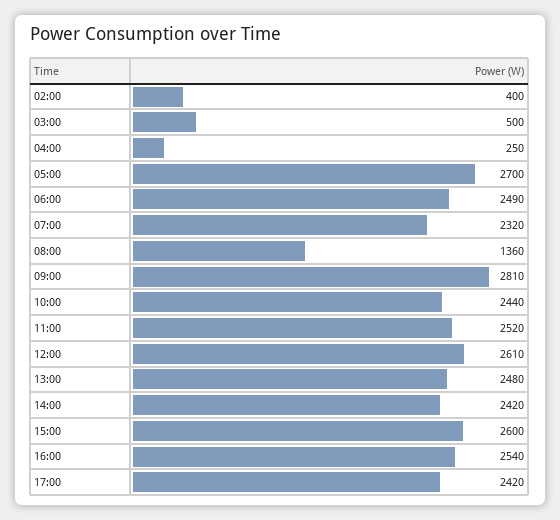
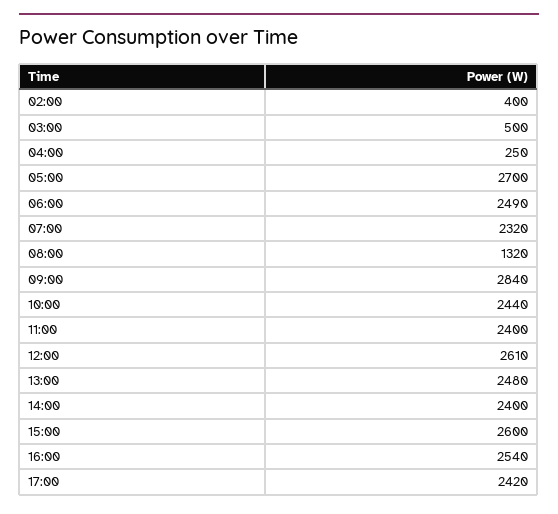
  {
    "02:00": 400,
    "03:00": 500,
    "04:00": 250,
    "05:00": 2700,
    "06:00": 2490,
    "07:00": 2320,
-   "08:00": 1360,
+   "08:00": 1320,
-   "09:00": 2810,
+   "09:00": 2840,
    "10:00": 2440,
-   "11:00": 2520,
+   "11:00": 2400,
    "12:00": 2610,
    "13:00": 2480,
-   "14:00": 2420,
+   "14:00": 2400,
    "15:00": 2600,
    "16:00": 2540,
    "17:00": 2420
  }

